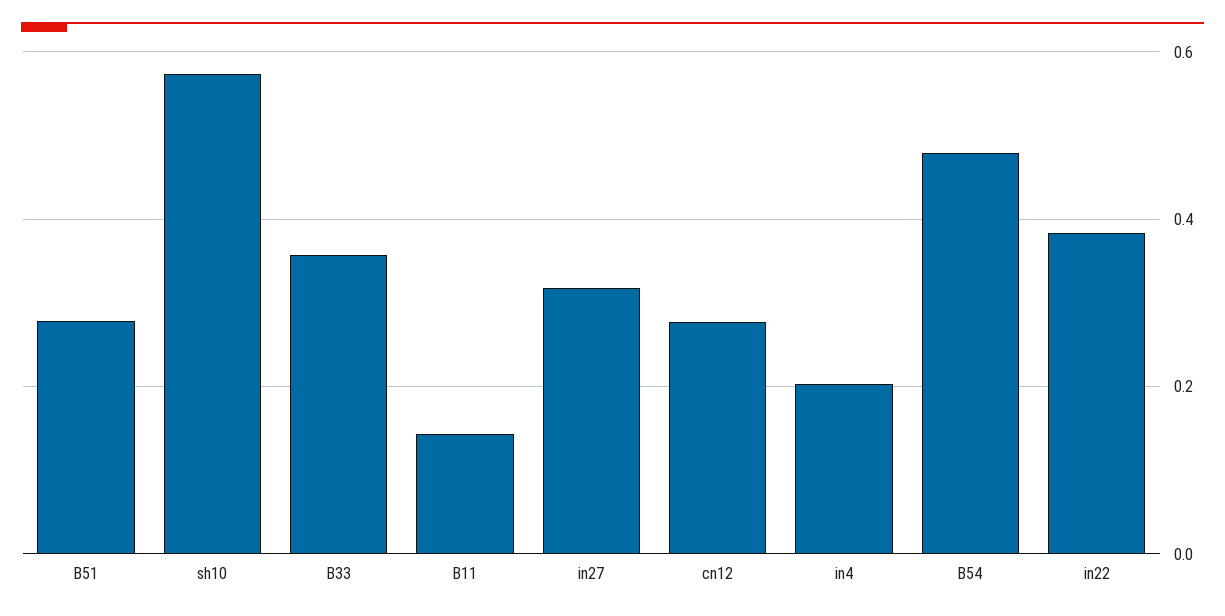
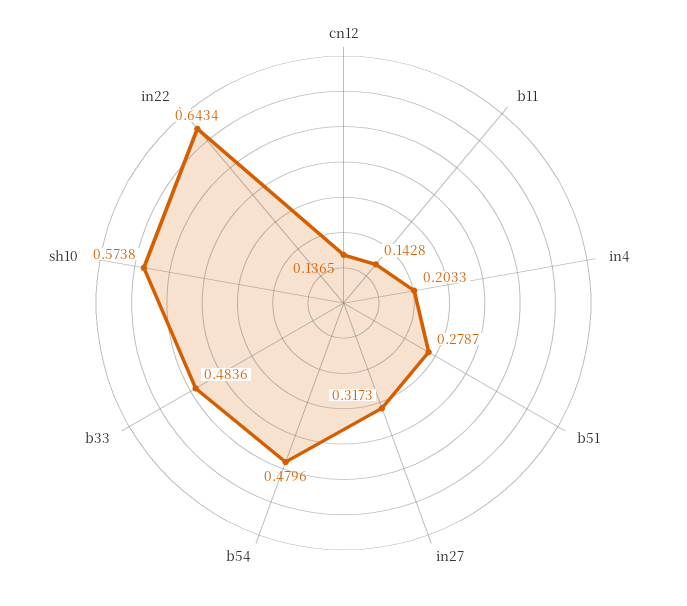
  {
    "B51": 0.2787,
    "sh10": 0.5738,
-   "B33": 0.36,
+   "B33": 0.4836,
    "B11": 0.1428,
    "in27": 0.3173,
-   "cn12": 0.28,
+   "cn12": 0.1365,
    "in4": 0.2033,
    "B54": 0.4796,
-   "in22": 0.38
+   "in22": 0.6434
  }

